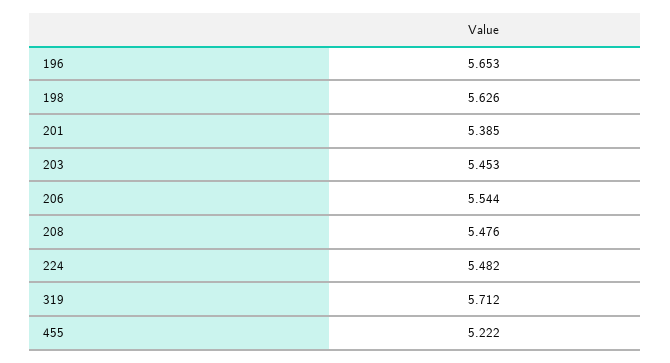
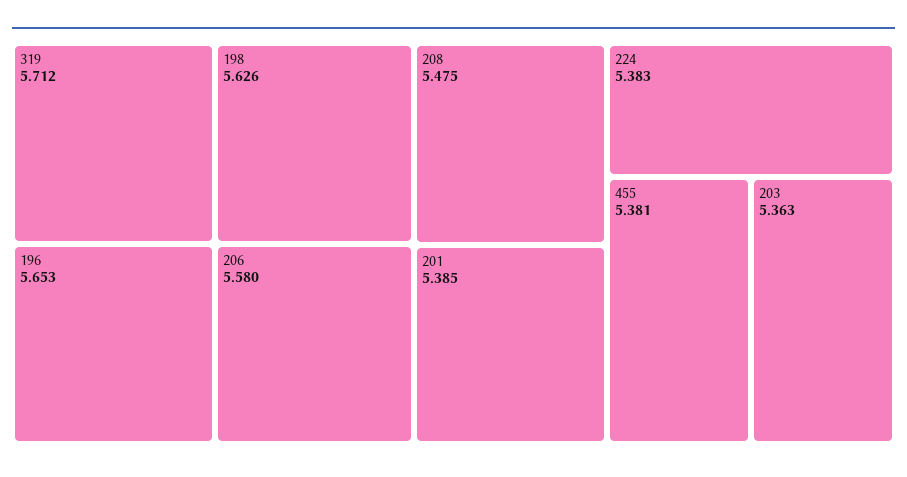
  {
    "196": 5.653,
    "198": 5.626,
    "201": 5.385,
-   "203": 5.453,
+   "203": 5.363,
-   "206": 5.544,
+   "206": 5.58,
-   "208": 5.476,
+   "208": 5.475,
-   "224": 5.482,
+   "224": 5.383,
    "319": 5.712,
-   "455": 5.222
+   "455": 5.381
  }

